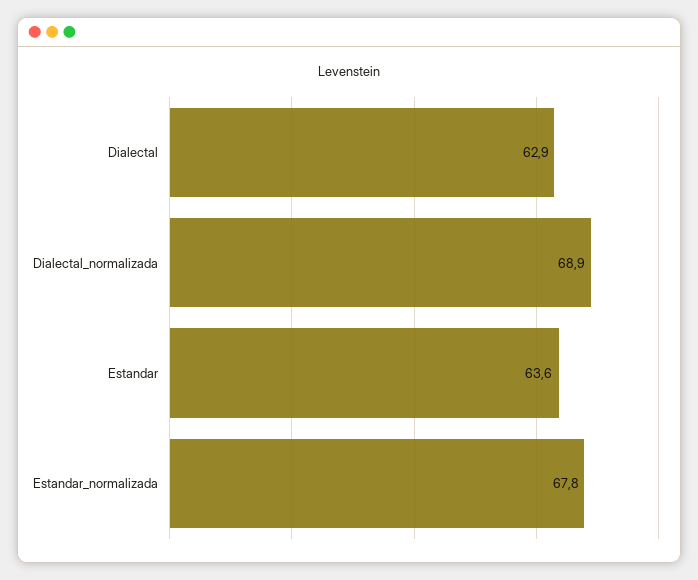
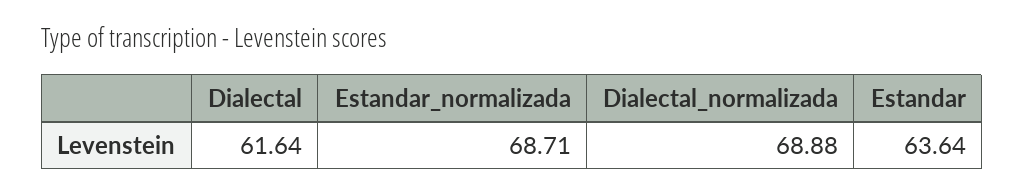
  {
-   "Dialectal": 62.9,
+   "Dialectal": 61.64,
    "Dialectal_normalizada": 68.88,
    "Estandar": 63.64,
-   "Estandar_normalizada": 67.8
+   "Estandar_normalizada": 68.71
  }

